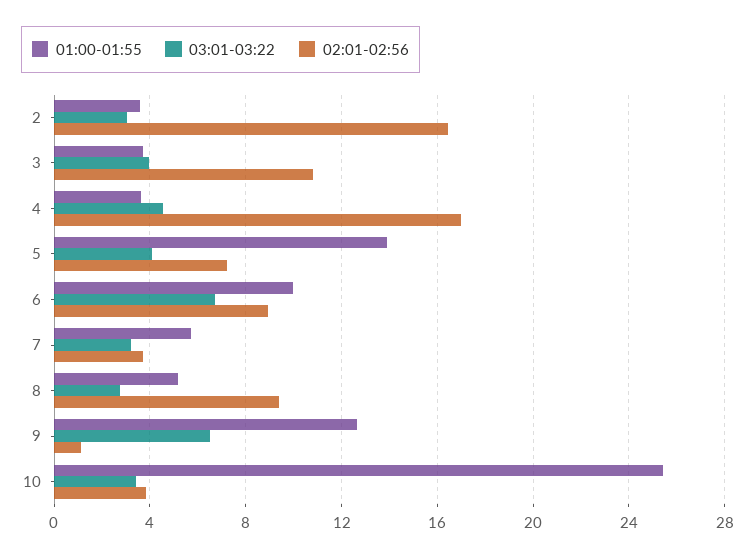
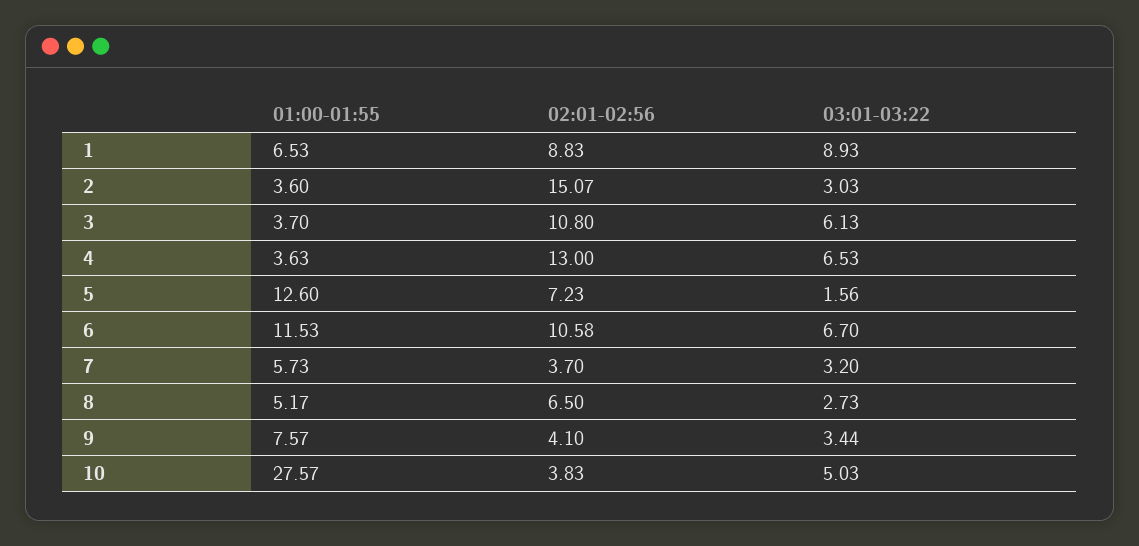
  {
    "01:00-01:55": {
      "2": 3.6,
      "3": 3.7,
      "4": 3.63,
-     "5": 14,
+     "5": 12.6,
-     "6": 10,
+     "6": 11.53,
      "7": 5.73,
      "8": 5.17,
-     "9": 12.5,
+     "9": 7.57,
-     "10": 25.5
+     "10": 27.57,
+     "1": 6.53
    },
    "03:01-03:22": {
      "2": 3.03,
-     "3": 4,
+     "3": 6.13,
-     "4": 4.5,
+     "4": 6.53,
-     "5": 4,
+     "5": 1.56,
      "6": 6.7,
      "7": 3.2,
      "8": 2.73,
-     "9": 6.5,
+     "9": 3.44,
-     "10": 3.5
+     "10": 5.03,
+     "1": 8.93
    },
    "02:01-02:56": {
-     "2": 16.5,
+     "2": 15.07,
      "3": 10.8,
-     "4": 17,
+     "4": 13,
      "5": 7.23,
-     "6": 9,
+     "6": 10.58,
      "7": 3.7,
-     "8": 9.5,
+     "8": 6.5,
-     "9": 1,
+     "9": 4.1,
-     "10": 3.83
+     "10": 3.83,
+     "1": 8.83
    }
  }

